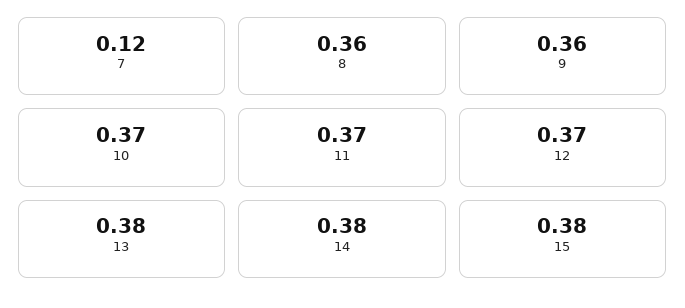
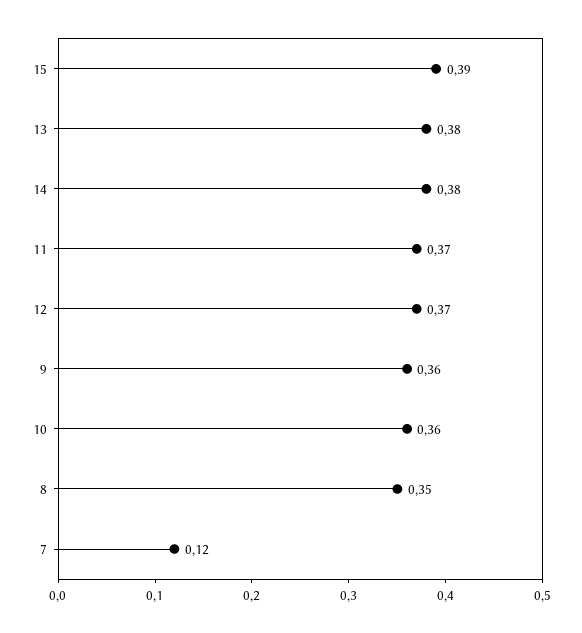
  {
    "7": 0.12,
-   "8": 0.36,
+   "8": 0.35,
    "9": 0.36,
-   "10": 0.37,
+   "10": 0.36,
    "11": 0.37,
    "12": 0.37,
    "13": 0.38,
    "14": 0.38,
-   "15": 0.38
+   "15": 0.39
  }

